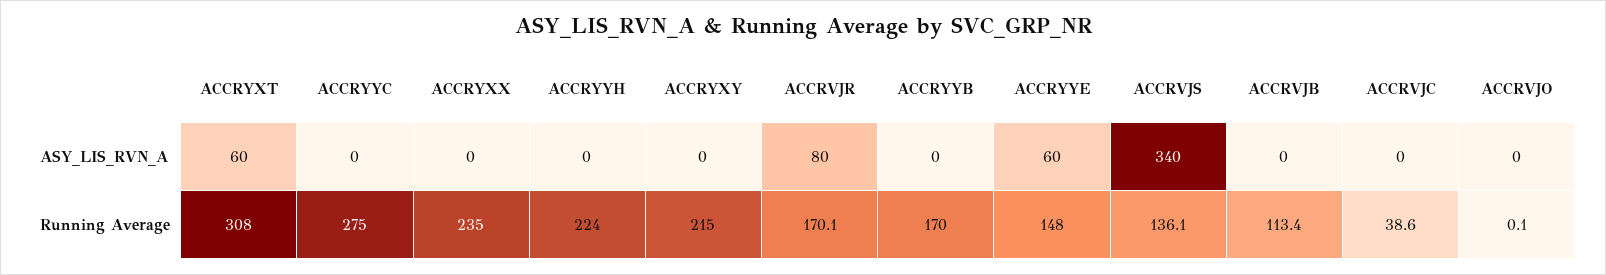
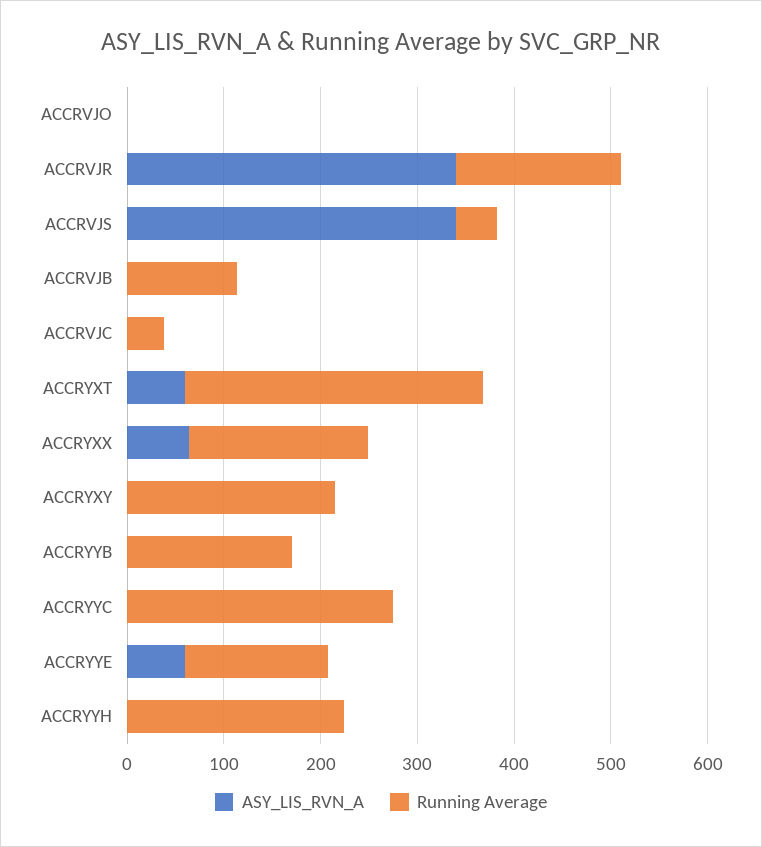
  {
    "ASY_LIS_RVN_A": {
      "ACCRYXT": 60,
      "ACCRYYC": 0,
-     "ACCRYXX": 0,
+     "ACCRYXX": 60,
      "ACCRYYH": 0,
      "ACCRYXY": 0,
-     "ACCRVJR": 80,
+     "ACCRVJR": 340,
      "ACCRYYB": 0,
      "ACCRYYE": 60,
      "ACCRVJS": 340,
      "ACCRVJB": 0,
      "ACCRVJC": 0,
      "ACCRVJO": 0
    },
    "Running Average": {
      "ACCRYXT": 308,
      "ACCRYYC": 275,
-     "ACCRYXX": 235,
+     "ACCRYXX": 180,
      "ACCRYYH": 224,
      "ACCRYXY": 215,
      "ACCRVJR": 170.1,
      "ACCRYYB": 170,
      "ACCRYYE": 148,
-     "ACCRVJS": 136.1,
+     "ACCRVJS": 40,
      "ACCRVJB": 113.4,
      "ACCRVJC": 38.6,
      "ACCRVJO": 0.1
    }
  }

